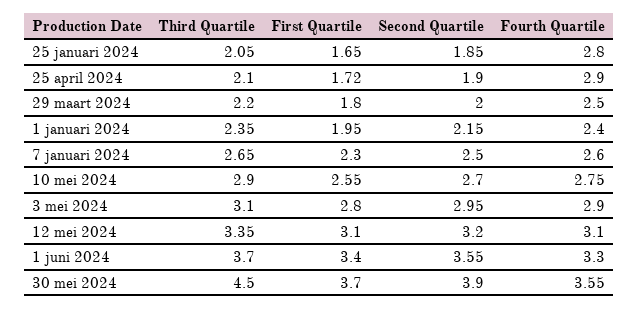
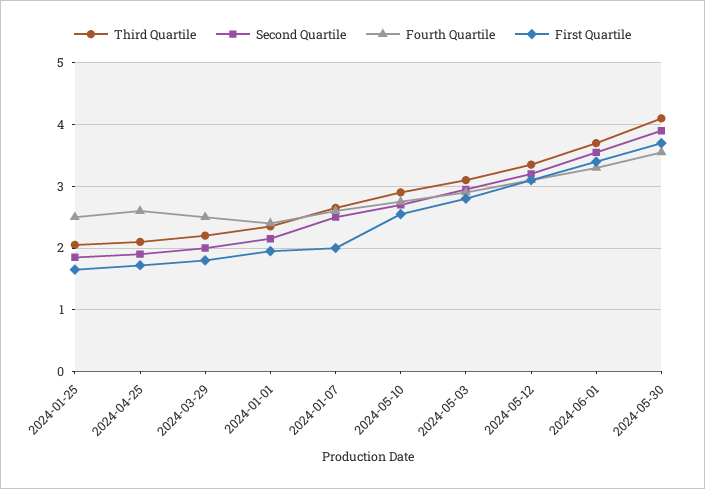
  {
    "Third Quartile": {
      "25 januari 2024": 2.05,
      "25 april 2024": 2.1,
      "29 maart 2024": 2.2,
      "1 januari 2024": 2.35,
      "7 januari 2024": 2.65,
      "10 mei 2024": 2.9,
      "3 mei 2024": 3.1,
      "12 mei 2024": 3.35,
      "1 juni 2024": 3.7,
-     "30 mei 2024": 4.5
+     "30 mei 2024": 4.1
    },
    "First Quartile": {
      "25 januari 2024": 1.65,
      "25 april 2024": 1.72,
      "29 maart 2024": 1.8,
      "1 januari 2024": 1.95,
-     "7 januari 2024": 2.3,
+     "7 januari 2024": 2,
      "10 mei 2024": 2.55,
      "3 mei 2024": 2.8,
      "12 mei 2024": 3.1,
      "1 juni 2024": 3.4,
      "30 mei 2024": 3.7
    },
    "Second Quartile": {
      "25 januari 2024": 1.85,
      "25 april 2024": 1.9,
      "29 maart 2024": 2,
      "1 januari 2024": 2.15,
      "7 januari 2024": 2.5,
      "10 mei 2024": 2.7,
      "3 mei 2024": 2.95,
      "12 mei 2024": 3.2,
      "1 juni 2024": 3.55,
      "30 mei 2024": 3.9
    },
    "Fourth Quartile": {
-     "25 januari 2024": 2.8,
+     "25 januari 2024": 2.5,
-     "25 april 2024": 2.9,
+     "25 april 2024": 2.6,
      "29 maart 2024": 2.5,
      "1 januari 2024": 2.4,
      "7 januari 2024": 2.6,
      "10 mei 2024": 2.75,
      "3 mei 2024": 2.9,
      "12 mei 2024": 3.1,
      "1 juni 2024": 3.3,
      "30 mei 2024": 3.55
    }
  }

